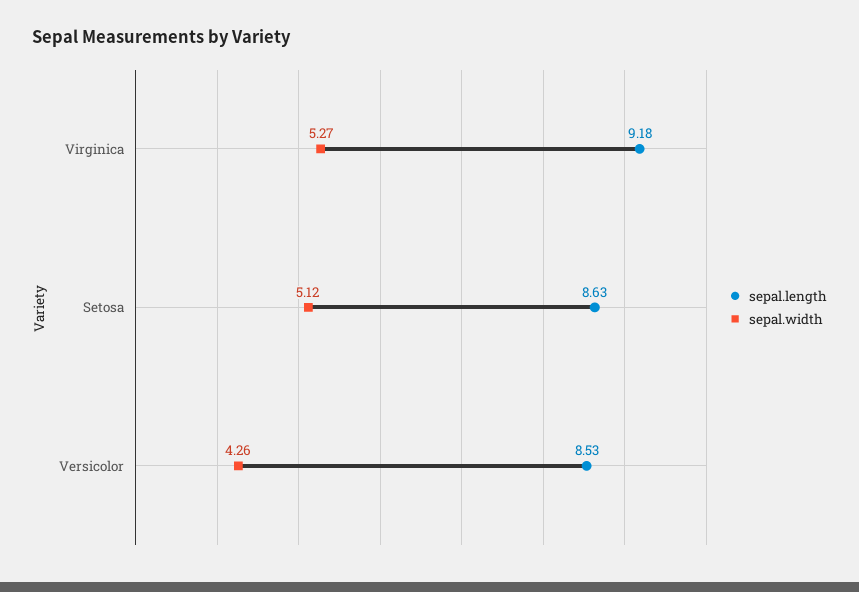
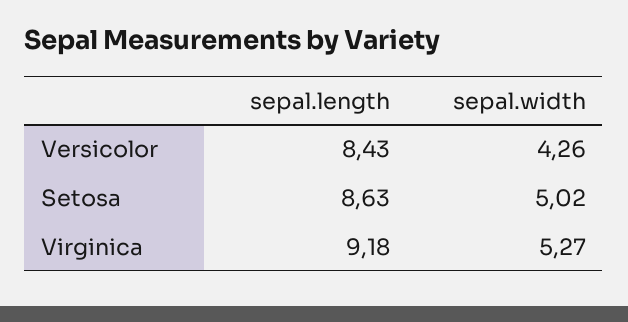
  {
    "sepal.length": {
      "Virginica": 9.18,
      "Setosa": 8.63,
-     "Versicolor": 8.53
+     "Versicolor": 8.43
    },
    "sepal.width": {
      "Virginica": 5.27,
-     "Setosa": 5.12,
+     "Setosa": 5.02,
      "Versicolor": 4.26
    }
  }

